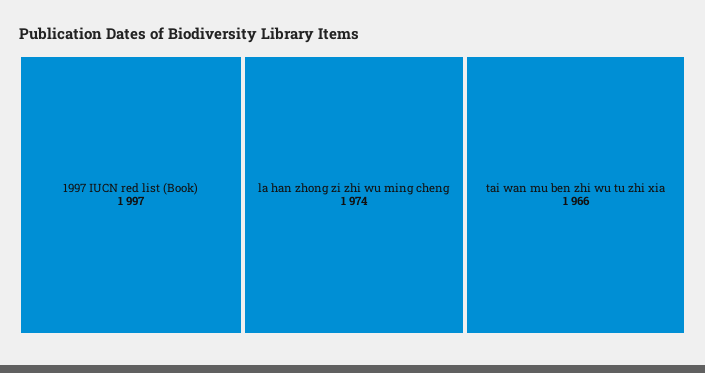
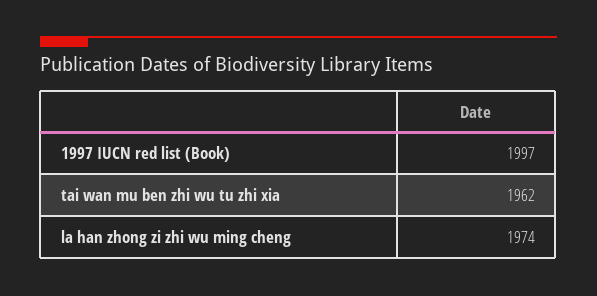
  {
    "1997 IUCN red list (Book)": 1997,
    "la han zhong zi zhi wu ming cheng": 1974,
-   "tai wan mu ben zhi wu tu zhi xia": 1966
+   "tai wan mu ben zhi wu tu zhi xia": 1962
  }

